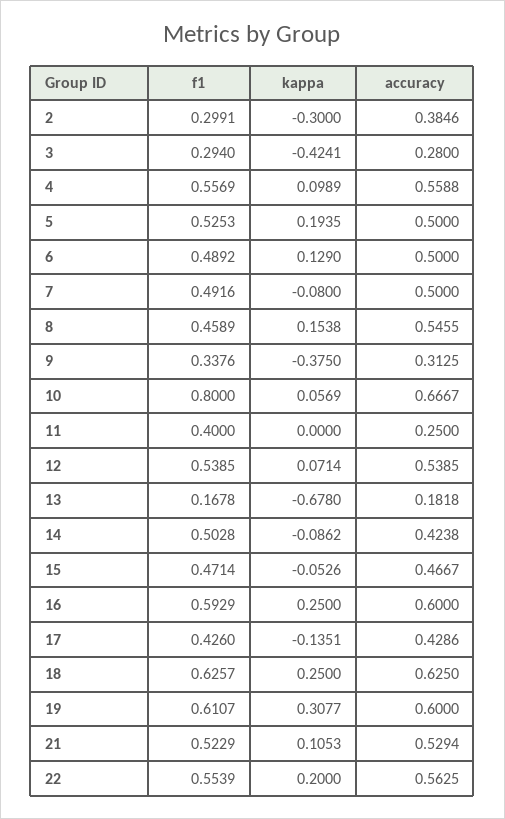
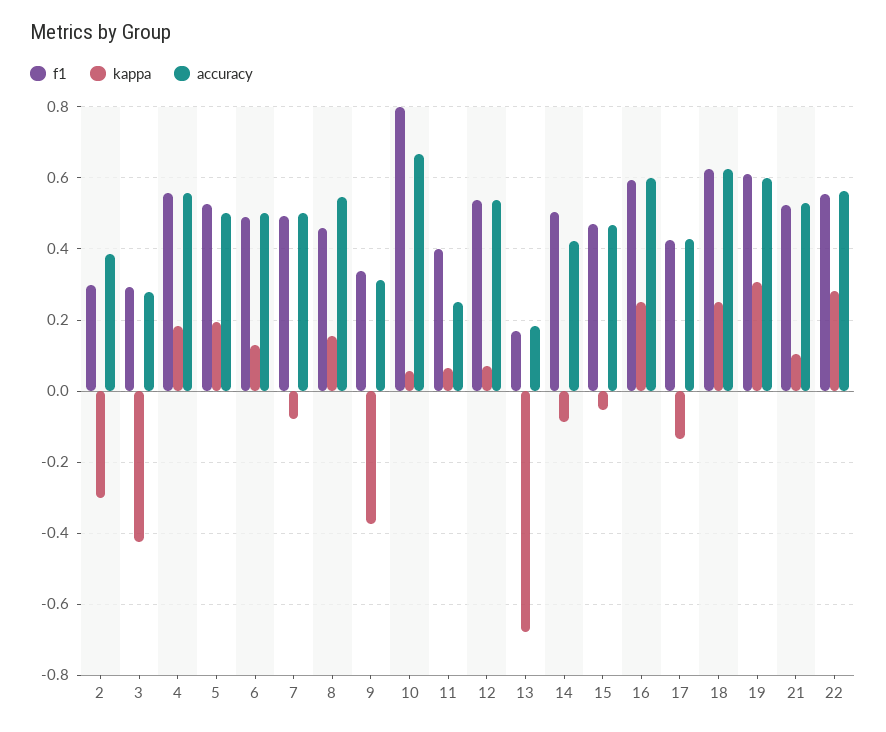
  {
    "f1": {
      "2": 0.2991,
      "3": 0.294,
      "4": 0.5569,
      "5": 0.5253,
      "6": 0.4892,
      "7": 0.4916,
      "8": 0.4589,
      "9": 0.3376,
      "10": 0.8,
      "11": 0.4,
      "12": 0.5385,
      "13": 0.1678,
      "14": 0.5028,
      "15": 0.4714,
      "16": 0.5929,
      "17": 0.426,
      "18": 0.6257,
      "19": 0.6107,
      "21": 0.5229,
      "22": 0.5539
    },
    "kappa": {
      "2": -0.3,
      "3": -0.4241,
-     "4": 0.0989,
+     "4": 0.18,
      "5": 0.1935,
      "6": 0.129,
      "7": -0.08,
      "8": 0.1538,
      "9": -0.375,
      "10": 0.0569,
-     "11": 0,
+     "11": 0.06,
      "12": 0.0714,
      "13": -0.678,
      "14": -0.0862,
      "15": -0.0526,
      "16": 0.25,
      "17": -0.1351,
      "18": 0.25,
      "19": 0.3077,
      "21": 0.1053,
-     "22": 0.2
+     "22": 0.28
    },
    "accuracy": {
      "2": 0.3846,
      "3": 0.28,
      "4": 0.5588,
      "5": 0.5,
      "6": 0.5,
      "7": 0.5,
      "8": 0.5455,
      "9": 0.3125,
      "10": 0.6667,
      "11": 0.25,
      "12": 0.5385,
      "13": 0.1818,
      "14": 0.4238,
      "15": 0.4667,
      "16": 0.6,
      "17": 0.4286,
      "18": 0.625,
      "19": 0.6,
      "21": 0.5294,
      "22": 0.5625
    }
  }

